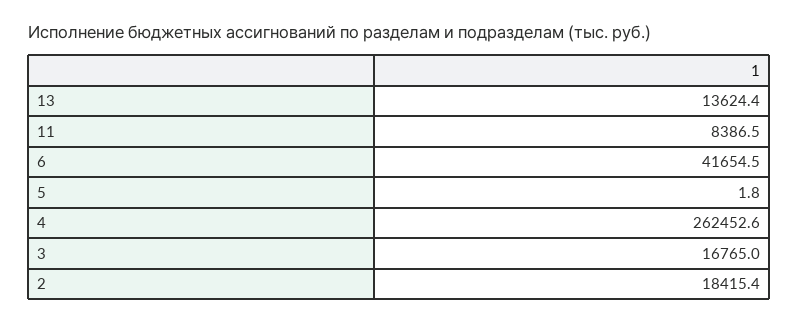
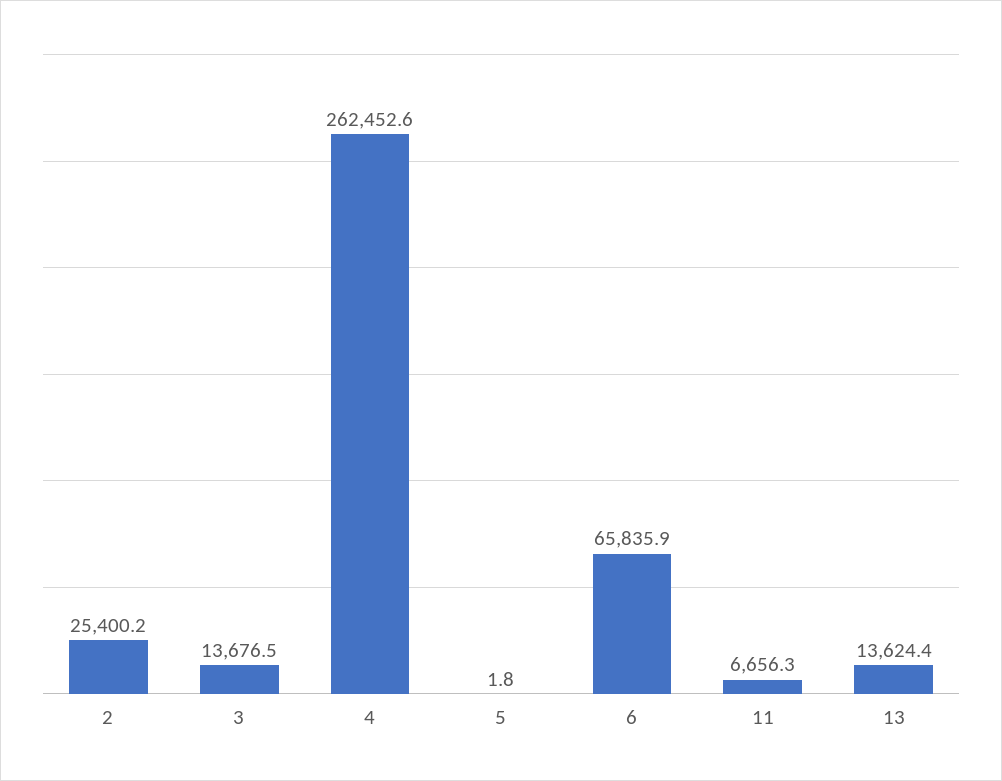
  {
    "13": 13624.4,
-   "11": 8386.5,
+   "11": 6656.3,
-   "6": 41654.5,
+   "6": 65835.9,
    "5": 1.8,
    "4": 262452.6,
-   "3": 16765,
+   "3": 13676.5,
-   "2": 18415.4
+   "2": 25400.2
  }

